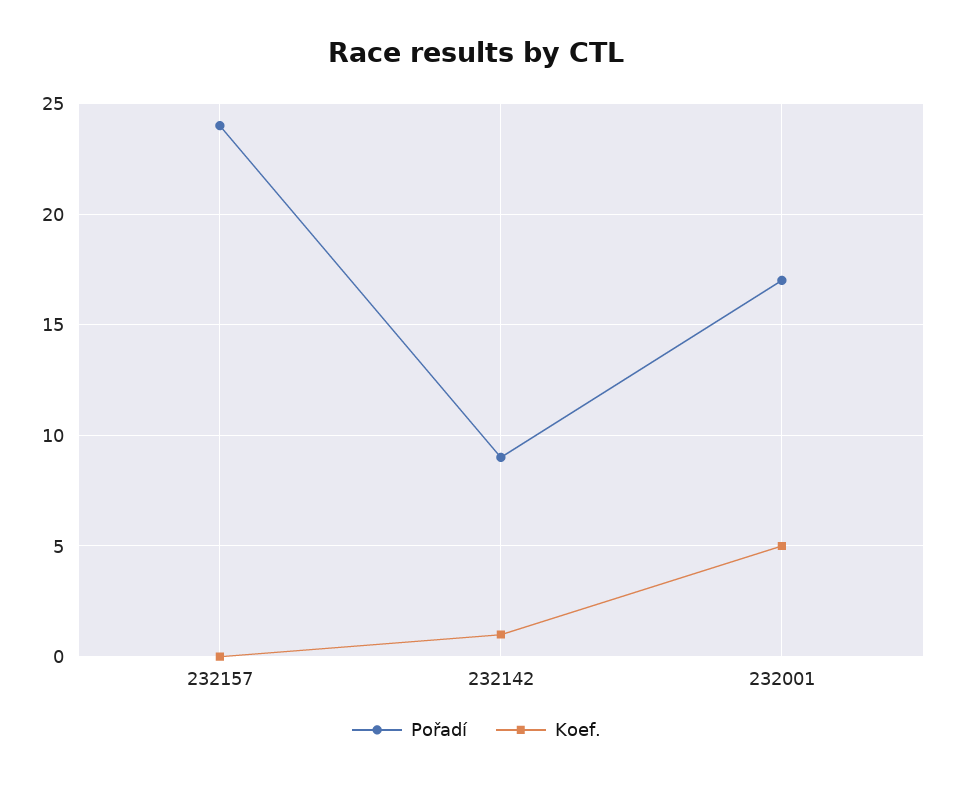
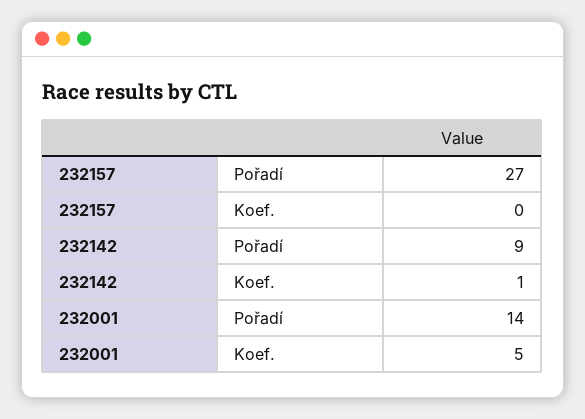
  {
    "Pořadí": {
-     "232157": 24,
+     "232157": 27,
      "232142": 9,
-     "232001": 17
+     "232001": 14
    },
    "Koef.": {
      "232157": 0,
      "232142": 1,
      "232001": 5
    }
  }

